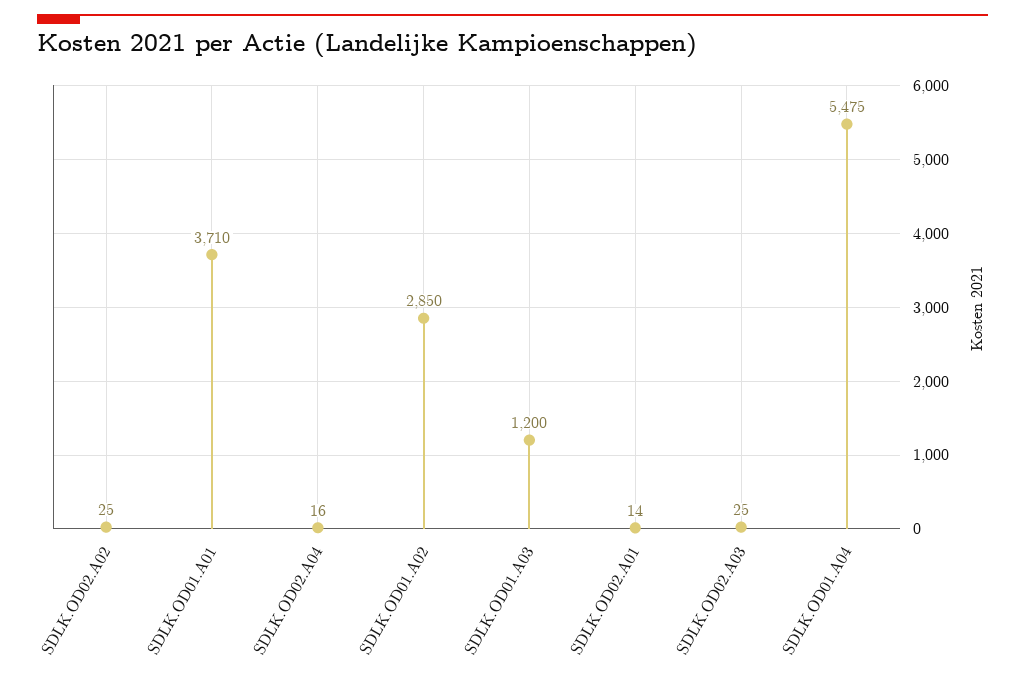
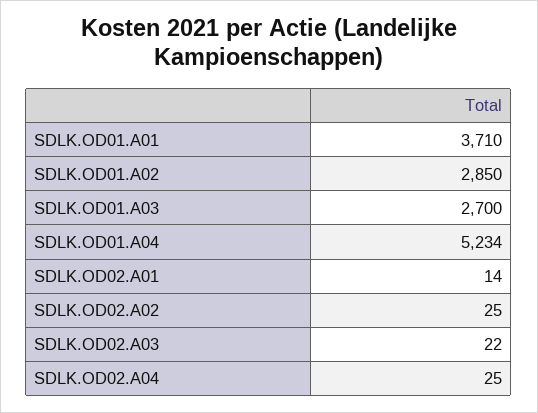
  {
    "SDLK.OD02.A02": 25,
    "SDLK.OD01.A01": 3710,
-   "SDLK.OD02.A04": 16,
+   "SDLK.OD02.A04": 25,
    "SDLK.OD01.A02": 2850,
-   "SDLK.OD01.A03": 1200,
+   "SDLK.OD01.A03": 2700,
    "SDLK.OD02.A01": 14,
-   "SDLK.OD02.A03": 25,
+   "SDLK.OD02.A03": 22,
-   "SDLK.OD01.A04": 5475
+   "SDLK.OD01.A04": 5234
  }

